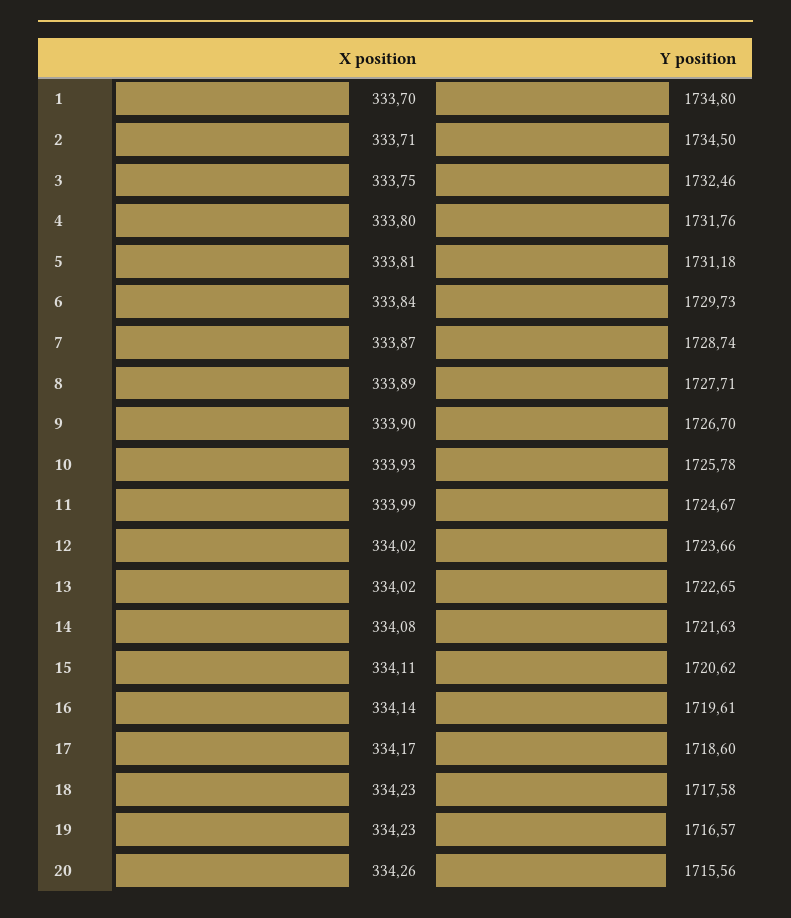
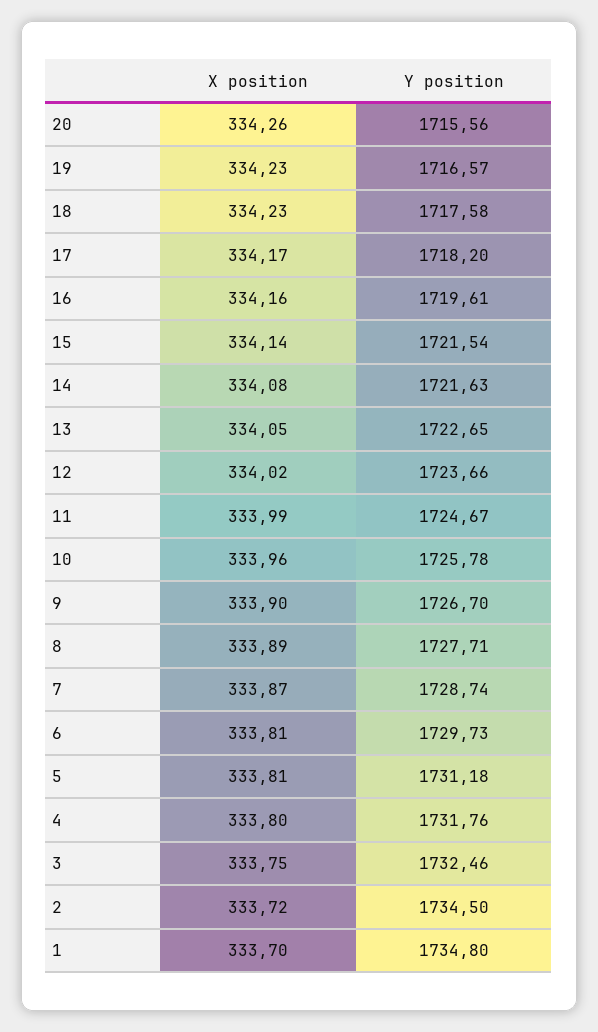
  {
    "X position": {
      "1": 333.7,
-     "2": 333.71,
+     "2": 333.72,
      "3": 333.75,
      "4": 333.8,
      "5": 333.81,
-     "6": 333.84,
+     "6": 333.81,
      "7": 333.87,
      "8": 333.89,
      "9": 333.9,
-     "10": 333.93,
+     "10": 333.96,
      "11": 333.99,
      "12": 334.02,
-     "13": 334.02,
+     "13": 334.05,
      "14": 334.08,
-     "15": 334.11,
+     "15": 334.14,
-     "16": 334.14,
+     "16": 334.16,
      "17": 334.17,
      "18": 334.23,
      "19": 334.23,
      "20": 334.26
    },
    "Y position": {
      "1": 1734.8,
      "2": 1734.5,
      "3": 1732.46,
      "4": 1731.76,
      "5": 1731.18,
      "6": 1729.73,
      "7": 1728.74,
      "8": 1727.71,
      "9": 1726.7,
      "10": 1725.78,
      "11": 1724.67,
      "12": 1723.66,
      "13": 1722.65,
      "14": 1721.63,
-     "15": 1720.62,
+     "15": 1721.54,
      "16": 1719.61,
-     "17": 1718.6,
+     "17": 1718.2,
      "18": 1717.58,
      "19": 1716.57,
      "20": 1715.56
    }
  }

